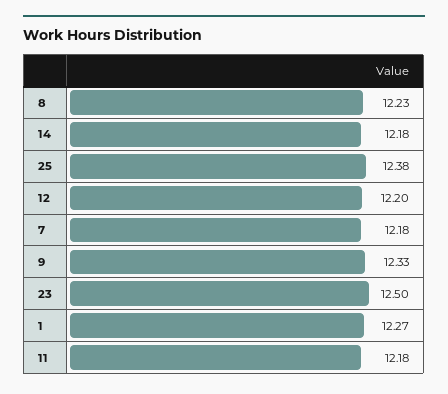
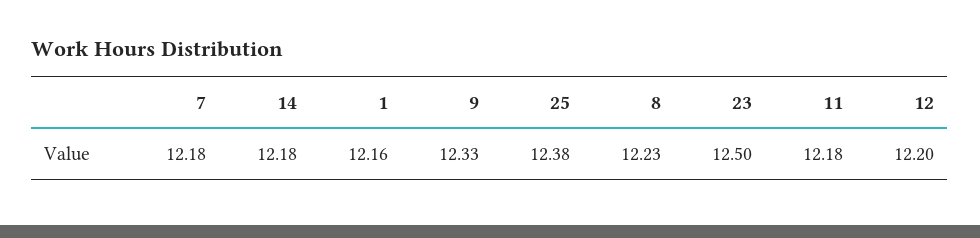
  {
    "8": 12.23,
    "14": 12.18,
    "25": 12.38,
    "12": 12.2,
    "7": 12.18,
    "9": 12.33,
    "23": 12.5,
-   "1": 12.27,
+   "1": 12.16,
    "11": 12.18
  }

